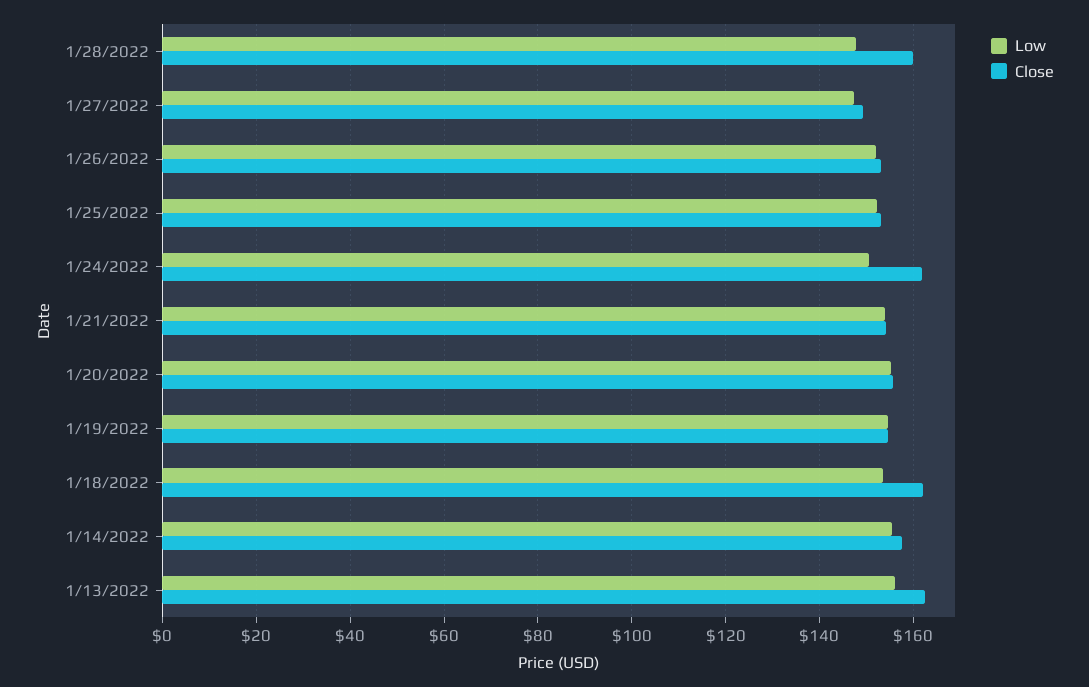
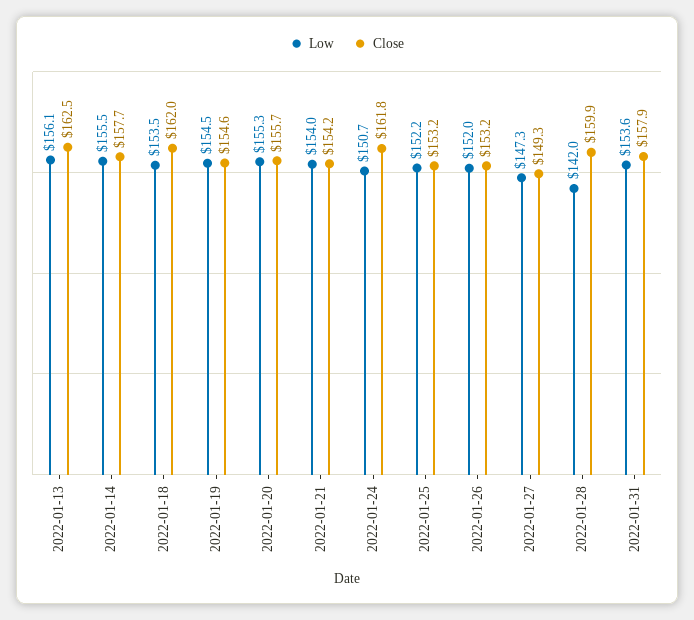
  {
    "Low": {
-     "1/28/2022": 148,
+     "1/28/2022": 142,
      "1/27/2022": 147.3,
      "1/26/2022": 152,
      "1/25/2022": 152.2,
      "1/24/2022": 150.7,
      "1/21/2022": 154,
      "1/20/2022": 155.3,
      "1/19/2022": 154.5,
      "1/18/2022": 153.5,
      "1/14/2022": 155.5,
-     "1/13/2022": 156.1
+     "1/13/2022": 156.1,
+     "2022-01-31": 153.6
    },
    "Close": {
      "1/28/2022": 159.9,
      "1/27/2022": 149.3,
      "1/26/2022": 153.2,
      "1/25/2022": 153.2,
      "1/24/2022": 161.8,
      "1/21/2022": 154.2,
      "1/20/2022": 155.7,
      "1/19/2022": 154.6,
      "1/18/2022": 162,
      "1/14/2022": 157.7,
-     "1/13/2022": 162.5
+     "1/13/2022": 162.5,
+     "2022-01-31": 157.9
    }
  }

